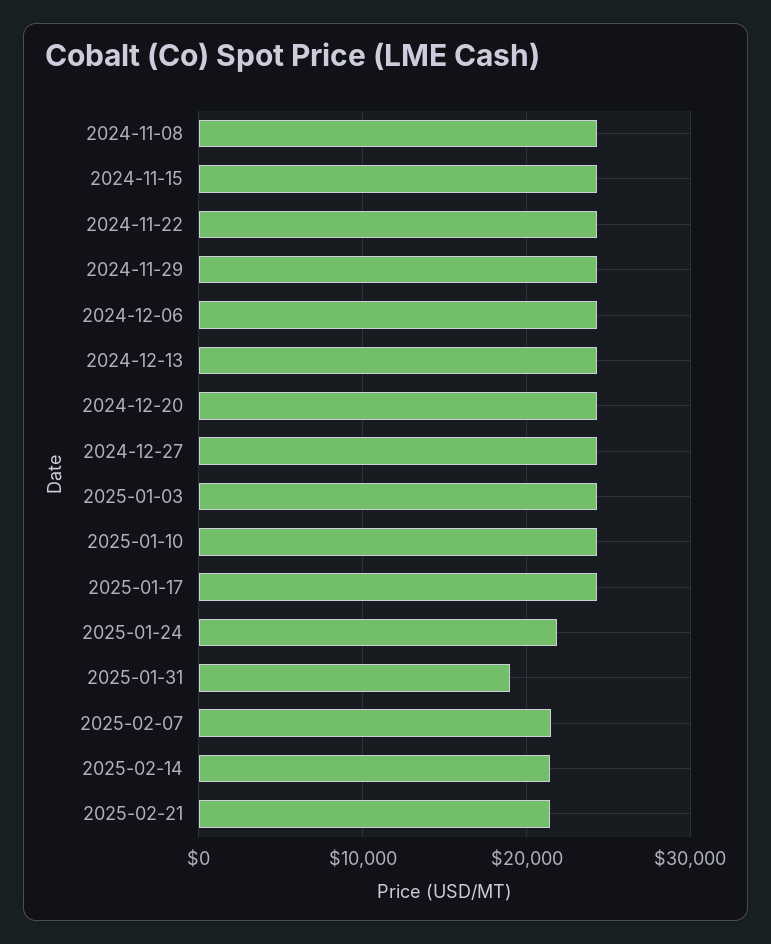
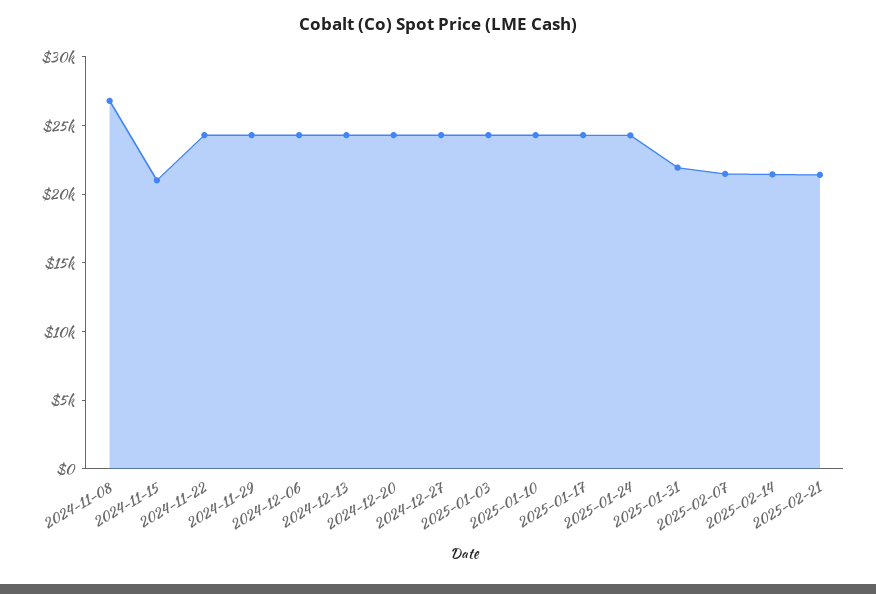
  {
-   "2024-11-08": 24000,
+   "2024-11-08": 27000,
-   "2024-11-15": 24000,
+   "2024-11-15": 21000,
    "2024-11-22": 24000,
    "2024-11-29": 24000,
    "2024-12-06": 24000,
    "2024-12-13": 24000,
    "2024-12-20": 24000,
    "2024-12-27": 24000,
    "2025-01-03": 24000,
    "2025-01-10": 24000,
    "2025-01-17": 24000,
-   "2025-01-24": 22000,
+   "2025-01-24": 24000,
-   "2025-01-31": 19000,
+   "2025-01-31": 22000,
    "2025-02-07": 21000,
    "2025-02-14": 21000,
    "2025-02-21": 21000
  }

